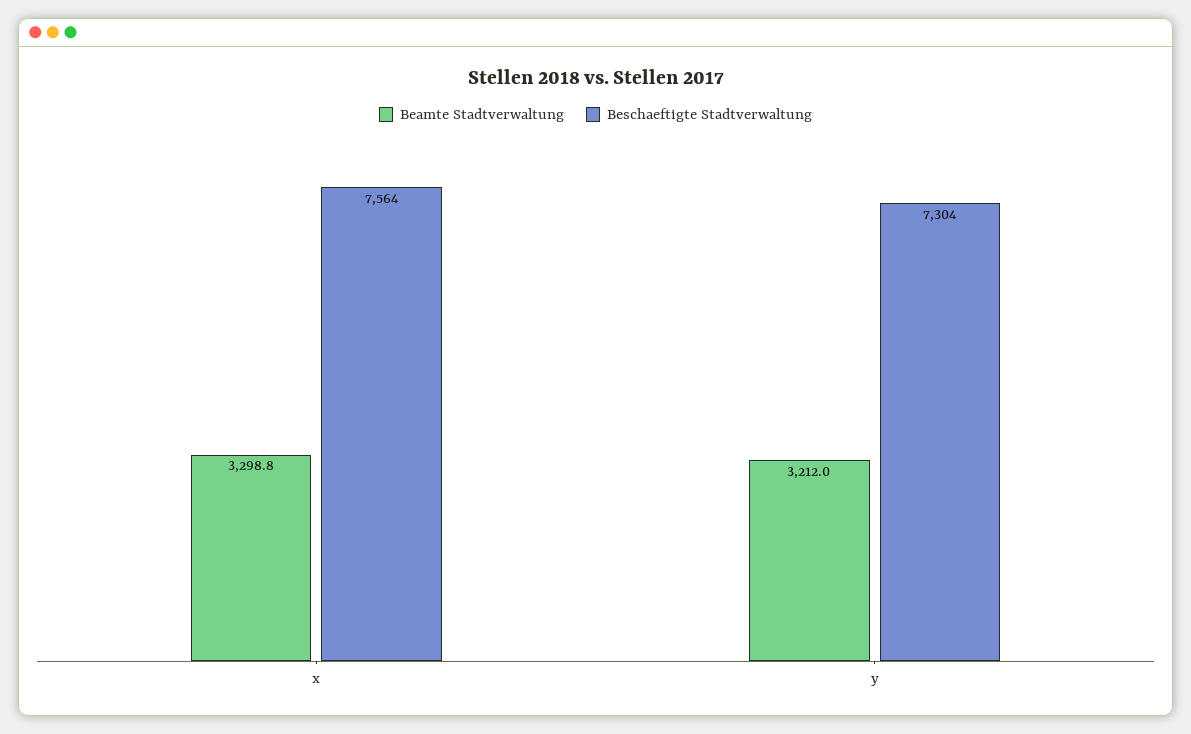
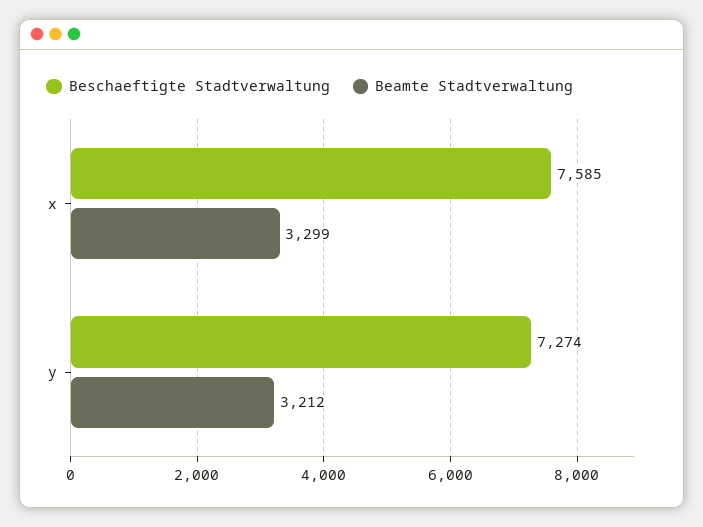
  {
    "Beamte Stadtverwaltung": {
      "x": 3298.8,
      "y": 3212
    },
    "Beschaeftigte Stadtverwaltung": {
-     "x": 7564,
+     "x": 7585,
-     "y": 7304
+     "y": 7274
    }
  }

